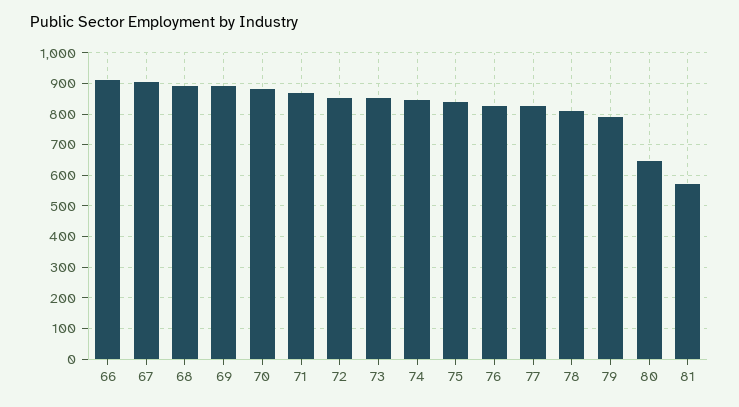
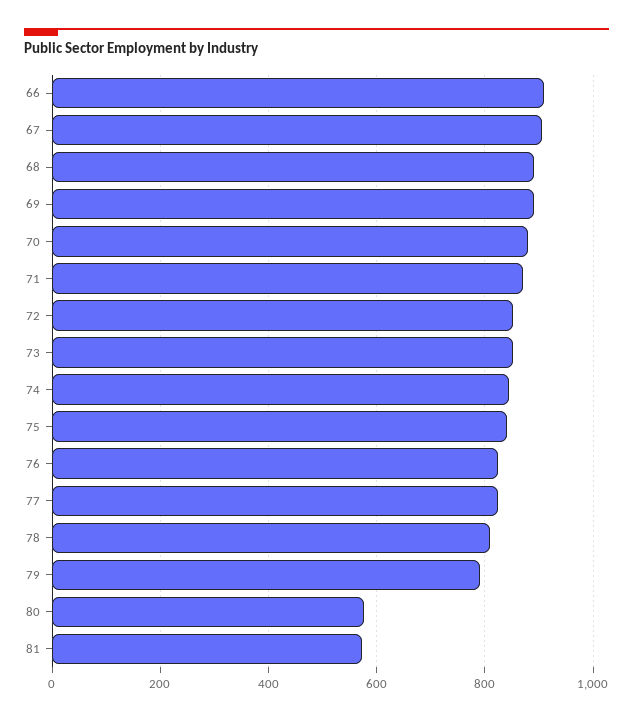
  {
    "66": 920,
    "67": 900,
    "68": 900,
    "69": 900,
    "70": 880,
    "71": 880,
    "72": 860,
    "73": 860,
    "74": 840,
    "75": 840,
    "76": 820,
    "77": 820,
    "78": 820,
    "79": 800,
-   "80": 640,
+   "80": 580,
    "81": 580
  }

